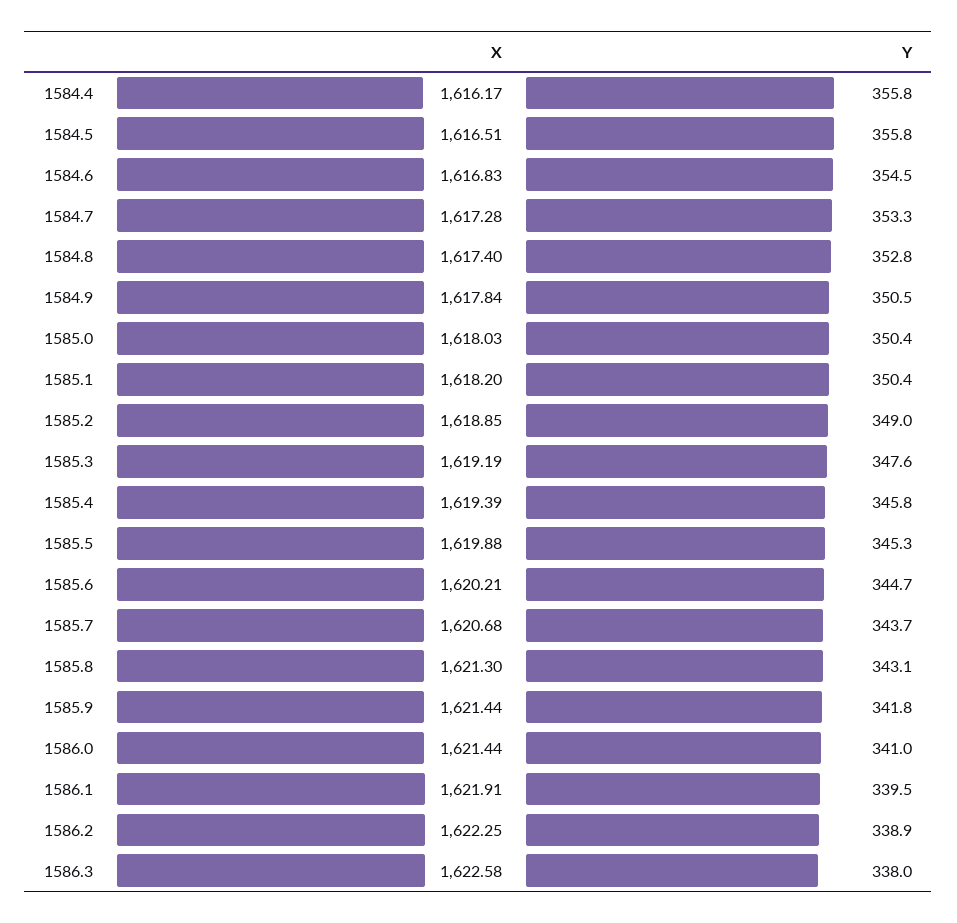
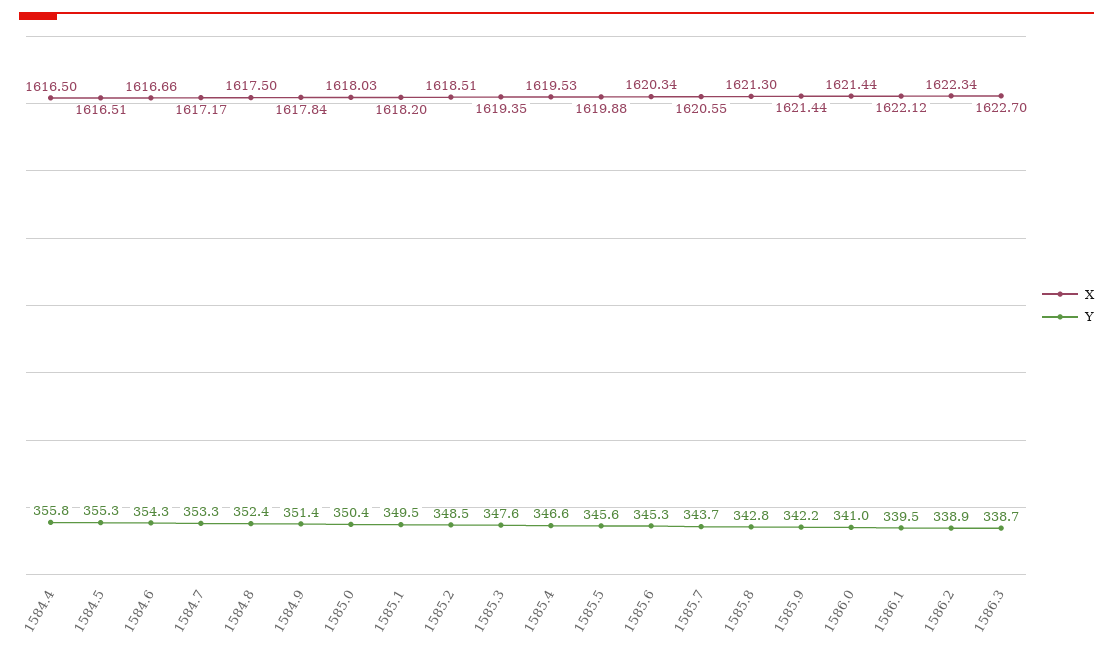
  {
    "X": {
-     "1584.4": 1616.17,
+     "1584.4": 1616.5,
      "1584.5": 1616.51,
-     "1584.6": 1616.83,
+     "1584.6": 1616.66,
-     "1584.7": 1617.28,
+     "1584.7": 1617.17,
-     "1584.8": 1617.4,
+     "1584.8": 1617.5,
      "1584.9": 1617.84,
      "1585.0": 1618.03,
      "1585.1": 1618.2,
-     "1585.2": 1618.85,
+     "1585.2": 1618.51,
-     "1585.3": 1619.19,
+     "1585.3": 1619.35,
-     "1585.4": 1619.39,
+     "1585.4": 1619.53,
      "1585.5": 1619.88,
-     "1585.6": 1620.21,
+     "1585.6": 1620.34,
-     "1585.7": 1620.68,
+     "1585.7": 1620.55,
      "1585.8": 1621.3,
      "1585.9": 1621.44,
      "1586.0": 1621.44,
-     "1586.1": 1621.91,
+     "1586.1": 1622.12,
-     "1586.2": 1622.25,
+     "1586.2": 1622.34,
-     "1586.3": 1622.58
+     "1586.3": 1622.7
    },
    "Y": {
      "1584.4": 355.8,
-     "1584.5": 355.8,
+     "1584.5": 355.3,
-     "1584.6": 354.5,
+     "1584.6": 354.3,
      "1584.7": 353.3,
-     "1584.8": 352.8,
+     "1584.8": 352.4,
-     "1584.9": 350.5,
+     "1584.9": 351.4,
      "1585.0": 350.4,
-     "1585.1": 350.4,
+     "1585.1": 349.5,
-     "1585.2": 349,
+     "1585.2": 348.5,
      "1585.3": 347.6,
-     "1585.4": 345.8,
+     "1585.4": 346.6,
-     "1585.5": 345.3,
+     "1585.5": 345.6,
-     "1585.6": 344.7,
+     "1585.6": 345.3,
      "1585.7": 343.7,
-     "1585.8": 343.1,
+     "1585.8": 342.8,
-     "1585.9": 341.8,
+     "1585.9": 342.2,
      "1586.0": 341,
      "1586.1": 339.5,
      "1586.2": 338.9,
-     "1586.3": 338
+     "1586.3": 338.7
    }
  }

